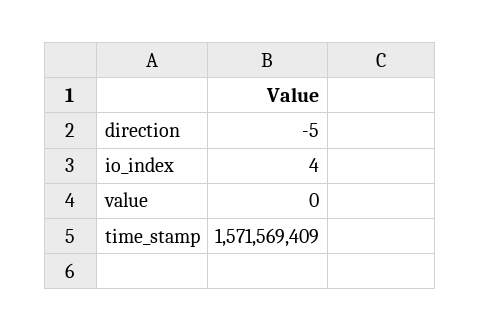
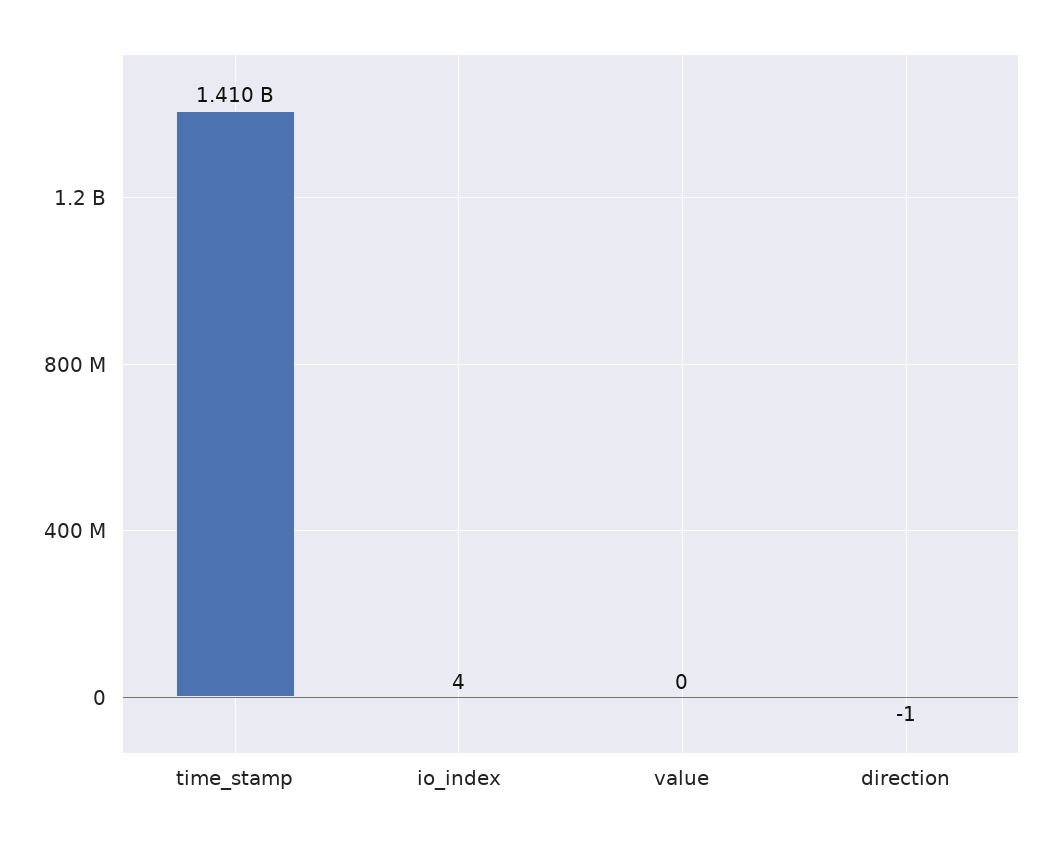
  {
-   "direction": -5,
+   "direction": -1,
    "io_index": 4,
    "value": 0,
-   "time_stamp": 1571569409
+   "time_stamp": 1410000000
  }

